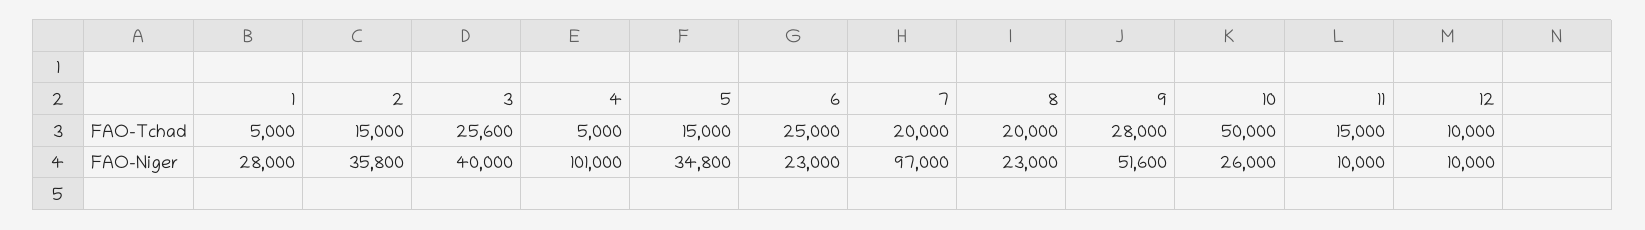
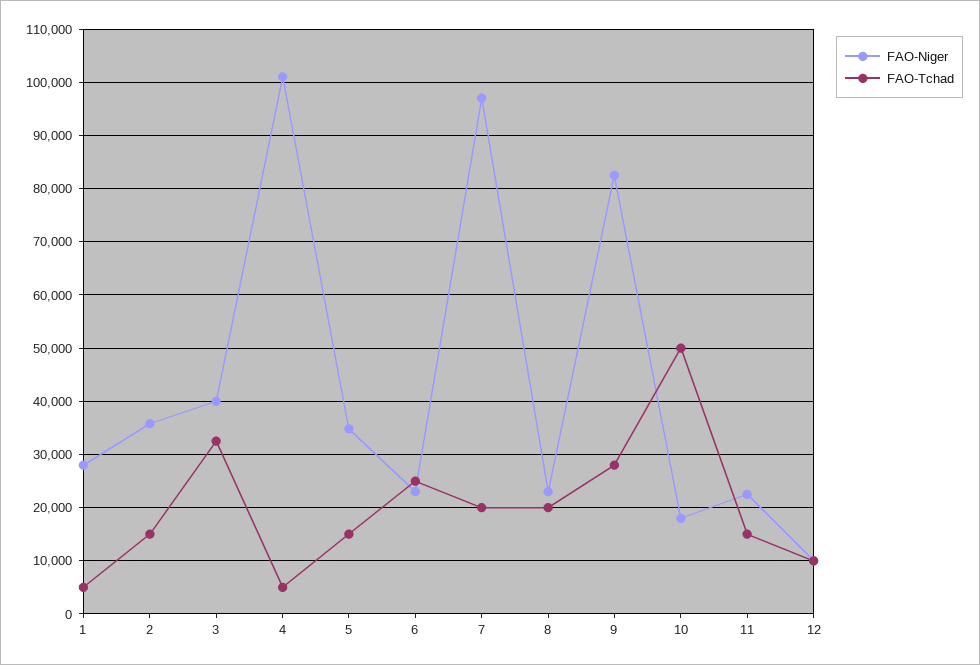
  {
    "FAO-Tchad": {
      "1": 5000,
      "2": 15000,
-     "3": 25600,
+     "3": 32000,
      "4": 5000,
      "5": 15000,
      "6": 25000,
      "7": 20000,
      "8": 20000,
      "9": 28000,
      "10": 50000,
      "11": 15000,
      "12": 10000
    },
    "FAO-Niger": {
      "1": 28000,
      "2": 35800,
      "3": 40000,
      "4": 101000,
      "5": 34800,
      "6": 23000,
      "7": 97000,
      "8": 23000,
-     "9": 51600,
+     "9": 82000,
-     "10": 26000,
+     "10": 18000,
-     "11": 10000,
+     "11": 22000,
      "12": 10000
    }
  }

